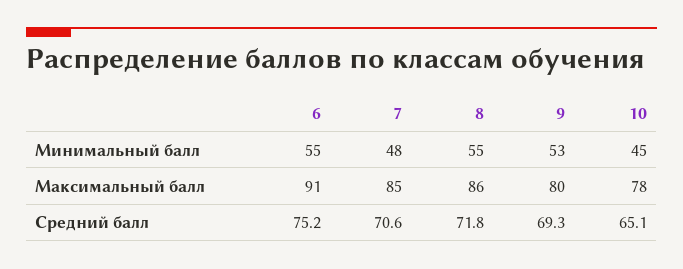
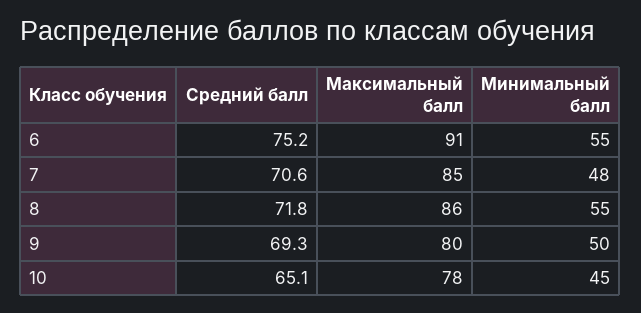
  {
    "6": {
      "Минимальный балл": 55,
      "Максимальный балл": 91,
      "Средний балл": 75.2
    },
    "7": {
      "Минимальный балл": 48,
      "Максимальный балл": 85,
      "Средний балл": 70.6
    },
    "8": {
      "Минимальный балл": 55,
      "Максимальный балл": 86,
      "Средний балл": 71.8
    },
    "9": {
-     "Минимальный балл": 53,
+     "Минимальный балл": 50,
      "Максимальный балл": 80,
      "Средний балл": 69.3
    },
    "10": {
      "Минимальный балл": 45,
      "Максимальный балл": 78,
      "Средний балл": 65.1
    }
  }

